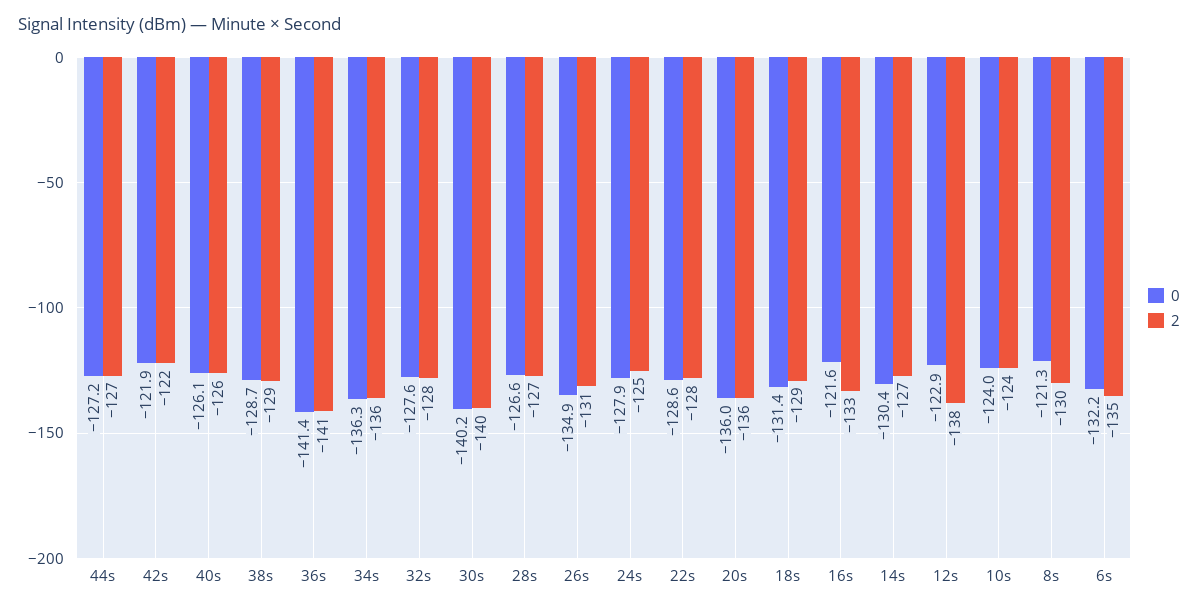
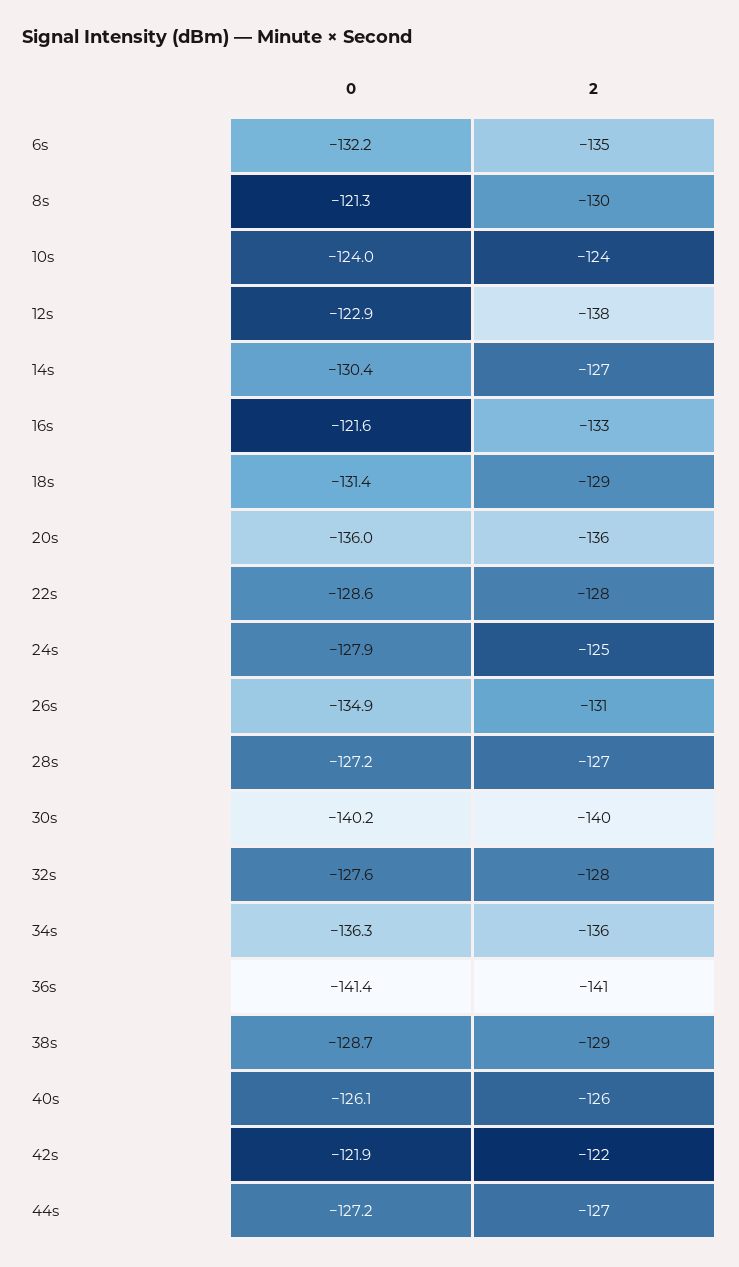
  {
    "0": {
      "44s": -127.2,
      "42s": -121.9,
      "40s": -126.1,
      "38s": -128.7,
      "36s": -141.4,
      "34s": -136.3,
      "32s": -127.6,
      "30s": -140.2,
-     "28s": -126.6,
+     "28s": -127.2,
      "26s": -134.9,
      "24s": -127.9,
      "22s": -128.6,
      "20s": -136,
      "18s": -131.4,
      "16s": -121.6,
      "14s": -130.4,
      "12s": -122.9,
      "10s": -124,
      "8s": -121.3,
      "6s": -132.2
    },
    "2": {
      "44s": -127,
      "42s": -122,
      "40s": -126,
      "38s": -129,
      "36s": -141,
      "34s": -136,
      "32s": -128,
      "30s": -140,
      "28s": -127,
      "26s": -131,
      "24s": -125,
      "22s": -128,
      "20s": -136,
      "18s": -129,
      "16s": -133,
      "14s": -127,
      "12s": -138,
      "10s": -124,
      "8s": -130,
      "6s": -135
    }
  }

